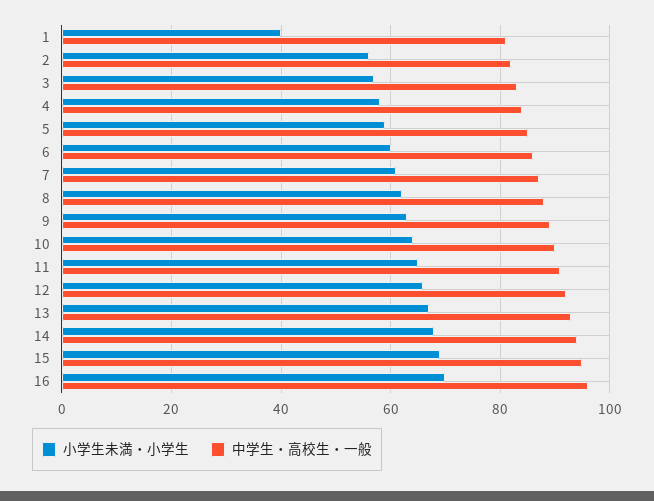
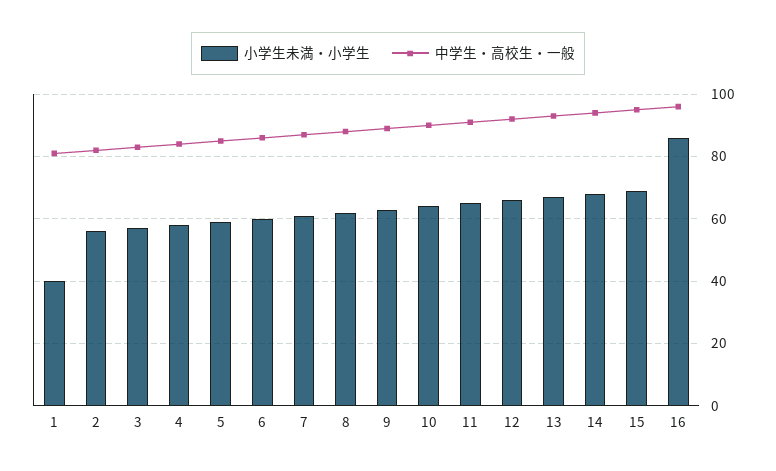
  {
    "小学生未満・小学生": {
      "1": 40,
      "2": 55,
      "3": 55,
      "4": 60,
      "5": 60,
      "6": 60,
      "7": 60,
      "8": 60,
      "9": 65,
      "10": 65,
      "11": 65,
      "12": 65,
      "13": 65,
      "14": 70,
      "15": 70,
-     "16": 70
+     "16": 85
    },
    "中学生・高校生・一般": {
      "1": 80,
      "2": 80,
      "3": 85,
      "4": 85,
      "5": 85,
      "6": 85,
      "7": 85,
      "8": 90,
      "9": 90,
      "10": 90,
      "11": 90,
      "12": 90,
      "13": 95,
      "14": 95,
      "15": 95,
      "16": 95
    }
  }

